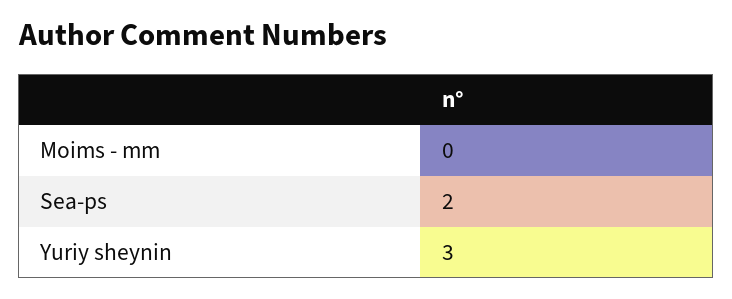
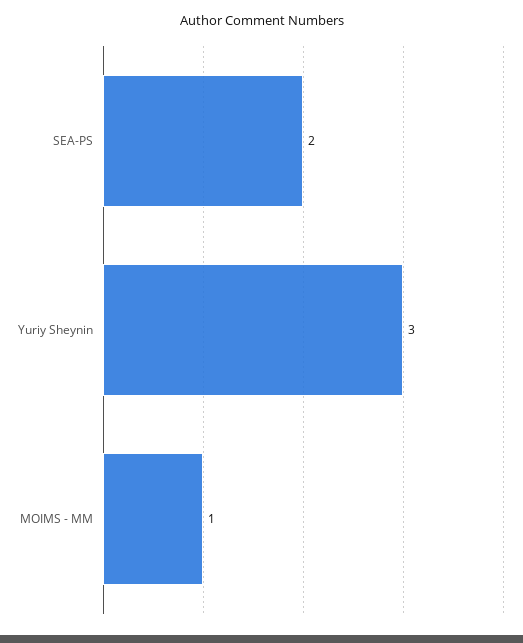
  {
-   "Moims - mm": 0,
+   "Moims - mm": 1,
    "Sea-ps": 2,
    "Yuriy sheynin": 3
  }

